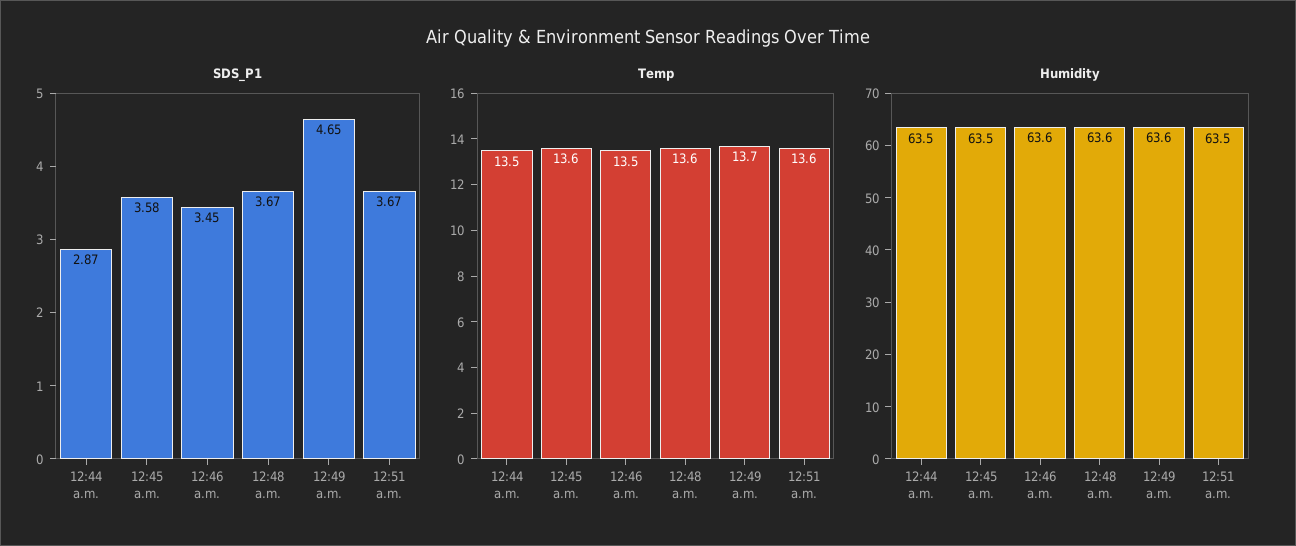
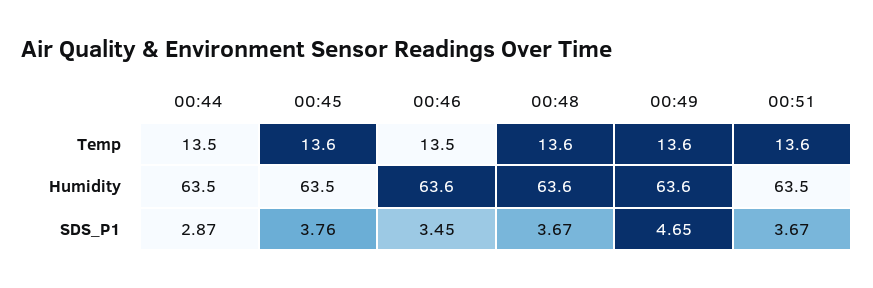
  {
    "SDS_P1": {
      "12:44 a.m.": 2.87,
-     "12:45 a.m.": 3.58,
+     "12:45 a.m.": 3.76,
      "12:46 a.m.": 3.45,
      "12:48 a.m.": 3.67,
      "12:49 a.m.": 4.65,
      "12:51 a.m.": 3.67
    },
    "Temp": {
      "12:44 a.m.": 13.5,
      "12:45 a.m.": 13.6,
      "12:46 a.m.": 13.5,
      "12:48 a.m.": 13.6,
-     "12:49 a.m.": 13.7,
+     "12:49 a.m.": 13.6,
      "12:51 a.m.": 13.6
    },
    "Humidity": {
      "12:44 a.m.": 63.5,
      "12:45 a.m.": 63.5,
      "12:46 a.m.": 63.6,
      "12:48 a.m.": 63.6,
      "12:49 a.m.": 63.6,
      "12:51 a.m.": 63.5
    }
  }

